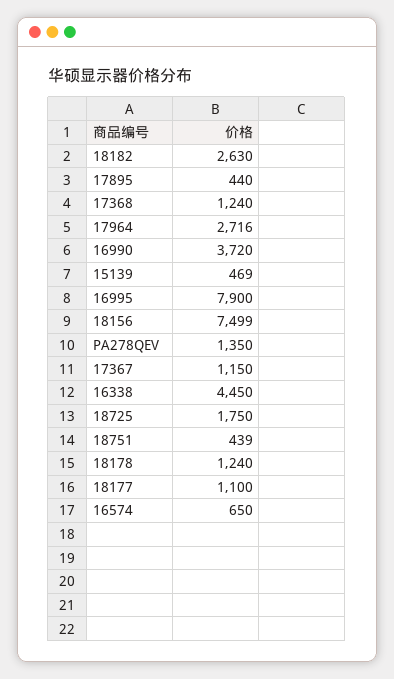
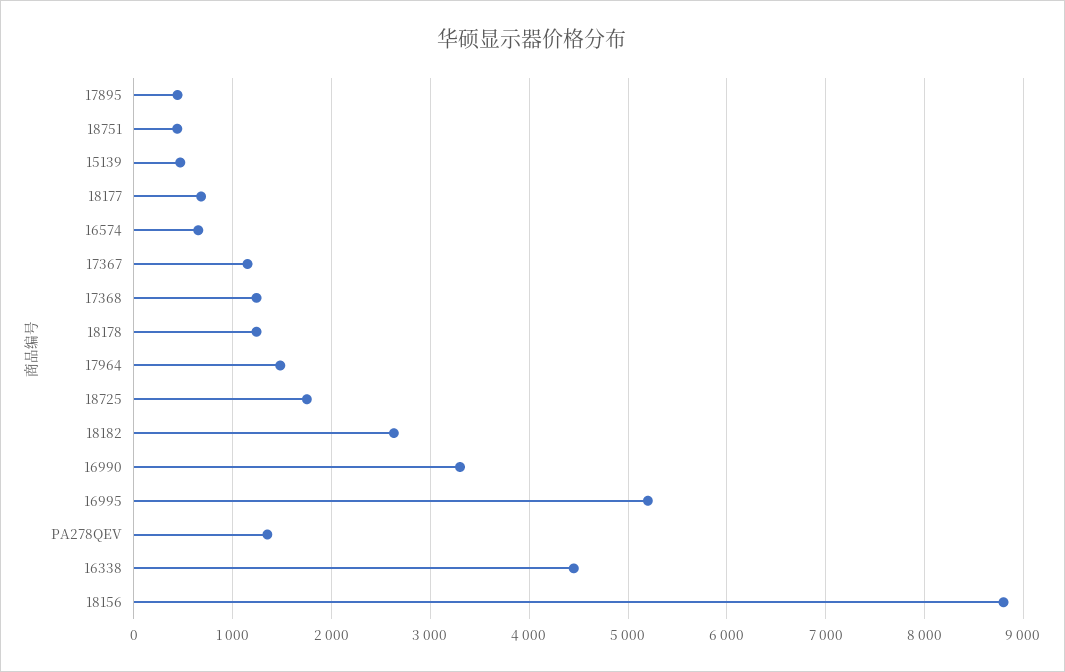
  {
    "18182": 2630,
    "17895": 440,
    "17368": 1240,
-   "17964": 2716,
+   "17964": 1500,
-   "16990": 3720,
+   "16990": 3300,
    "15139": 469,
-   "16995": 7900,
+   "16995": 5200,
-   "18156": 7499,
+   "18156": 8800,
    "PA278QEV": 1350,
    "17367": 1150,
    "16338": 4450,
    "18725": 1750,
    "18751": 439,
    "18178": 1240,
-   "18177": 1100,
+   "18177": 700,
    "16574": 650
  }

